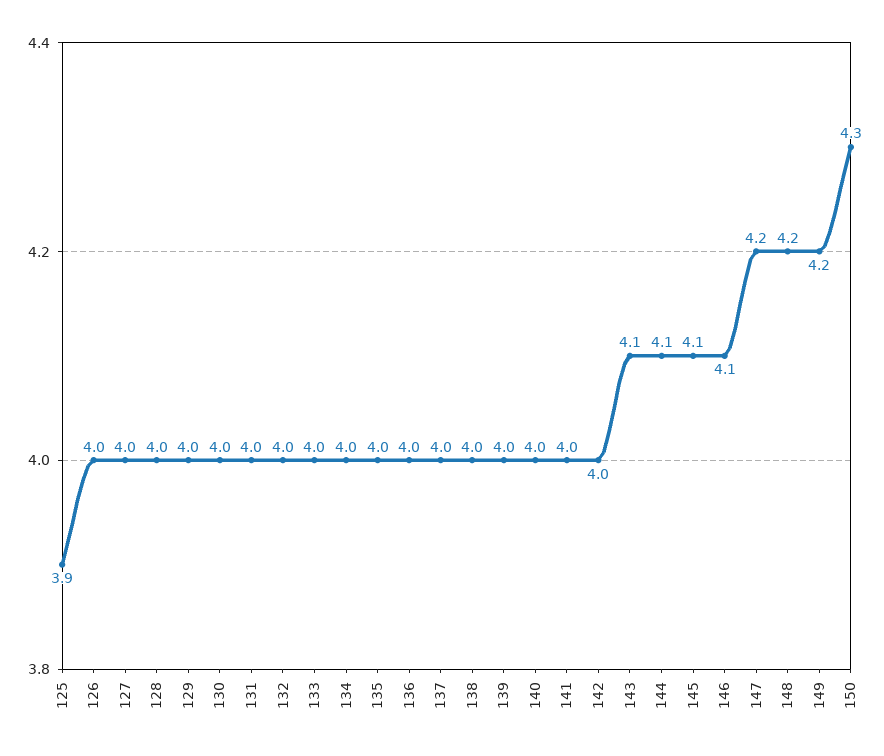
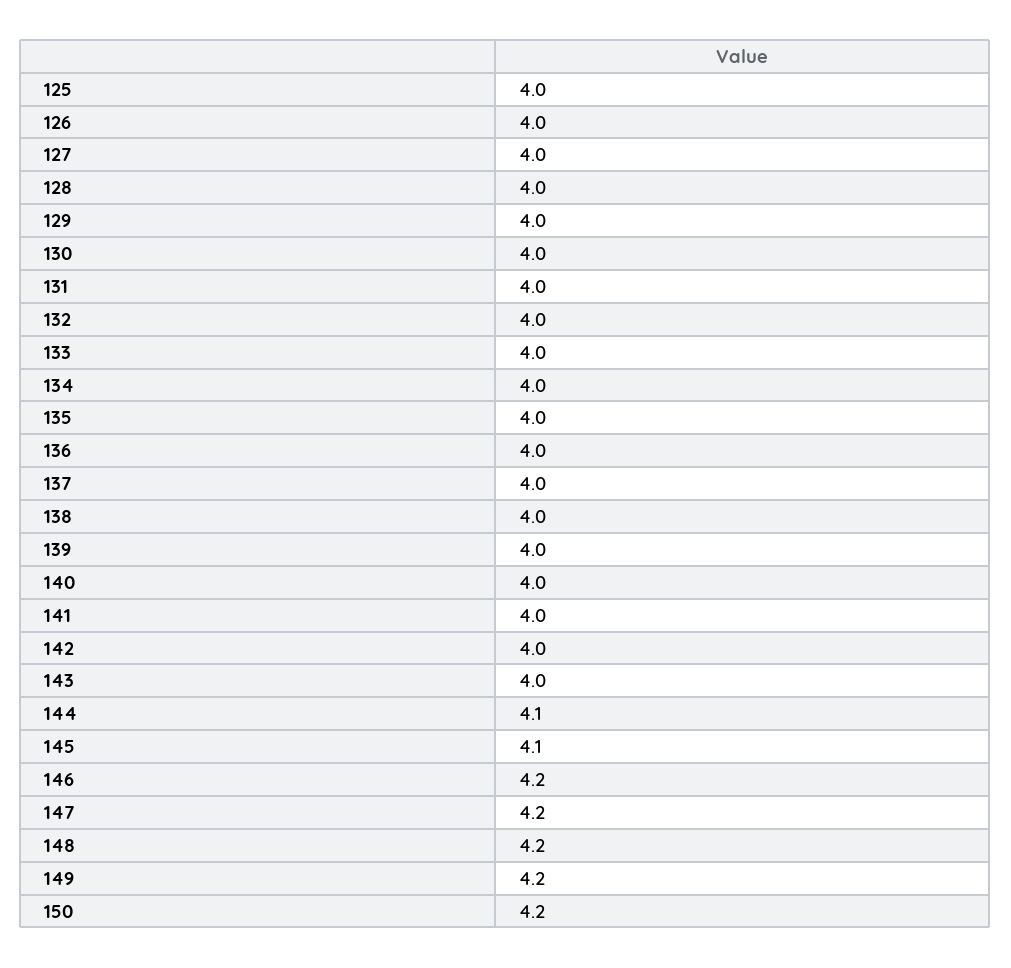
  {
-   "125": 3.9,
+   "125": 4,
    "126": 4,
    "127": 4,
    "128": 4,
    "129": 4,
    "130": 4,
    "131": 4,
    "132": 4,
    "133": 4,
    "134": 4,
    "135": 4,
    "136": 4,
    "137": 4,
    "138": 4,
    "139": 4,
    "140": 4,
    "141": 4,
    "142": 4,
-   "143": 4.1,
+   "143": 4,
    "144": 4.1,
    "145": 4.1,
-   "146": 4.1,
+   "146": 4.2,
    "147": 4.2,
    "148": 4.2,
    "149": 4.2,
-   "150": 4.3
+   "150": 4.2
  }

